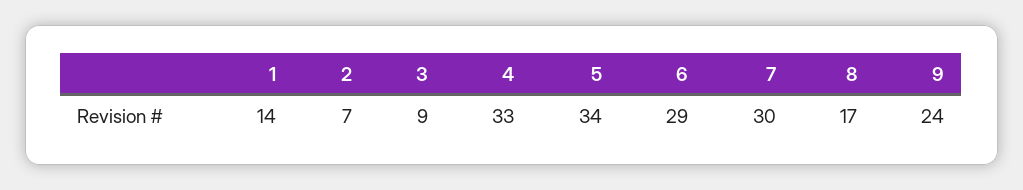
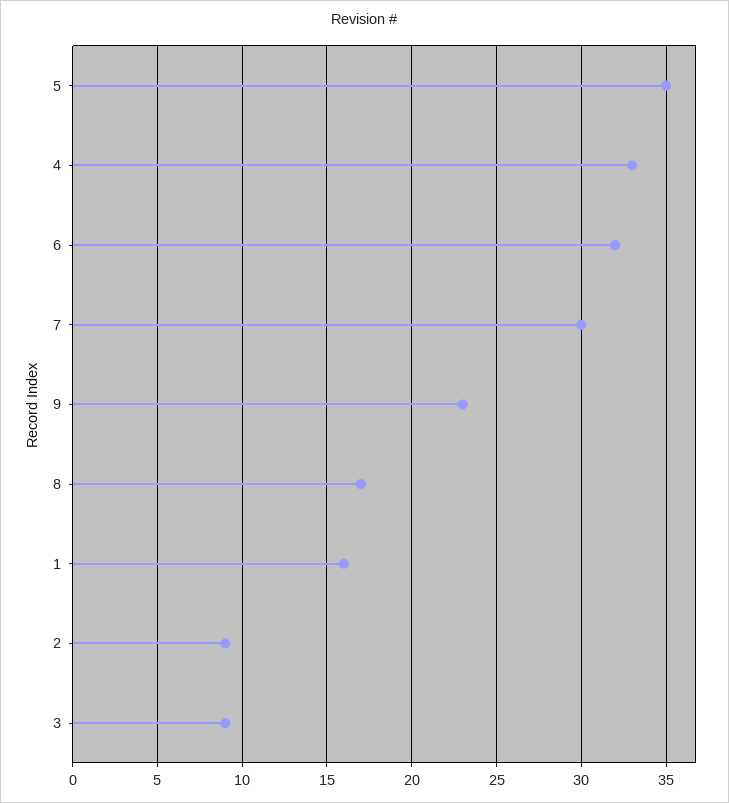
  {
-   "1": 14,
+   "1": 16,
-   "2": 7,
+   "2": 9,
    "3": 9,
    "4": 33,
-   "5": 34,
+   "5": 35,
-   "6": 29,
+   "6": 32,
    "7": 30,
    "8": 17,
-   "9": 24
+   "9": 23
  }

